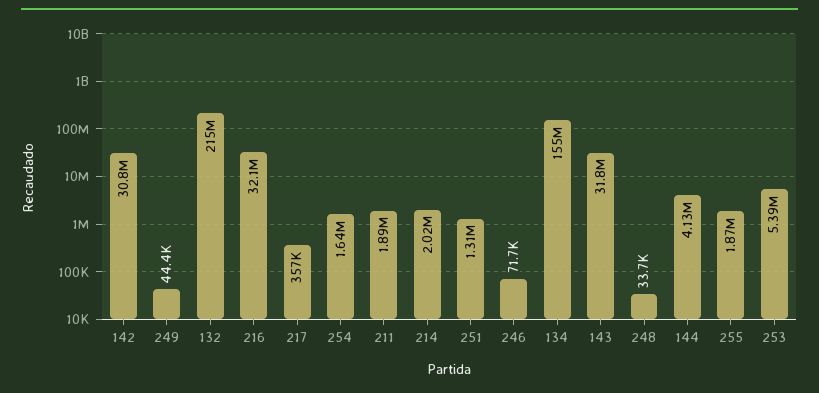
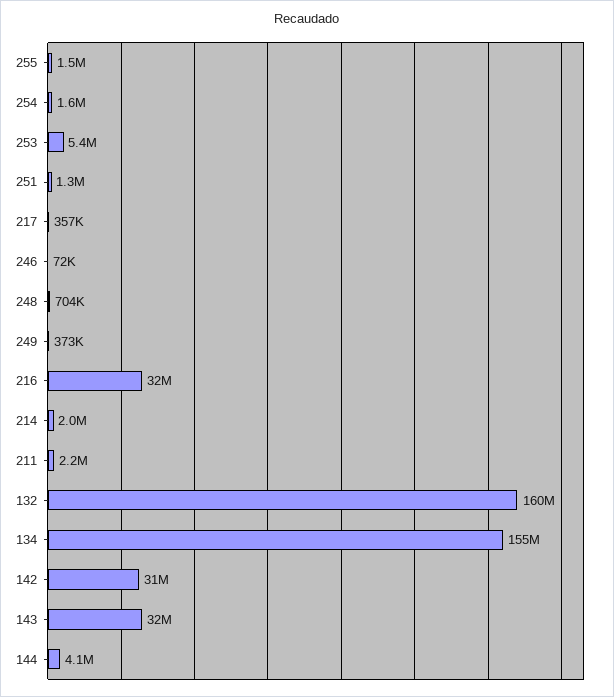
  {
    "142": 30800000,
-   "249": 44400,
+   "249": 373000,
-   "132": 215000000,
+   "132": 160000000,
    "216": 32100000,
    "217": 357000,
    "254": 1640000,
-   "211": 1890000,
+   "211": 2200000,
    "214": 2020000,
    "251": 1310000,
    "246": 71700,
    "134": 155000000,
    "143": 31800000,
-   "248": 33700,
+   "248": 704000,
    "144": 4130000,
-   "255": 1870000,
+   "255": 1500000,
    "253": 5390000
  }

